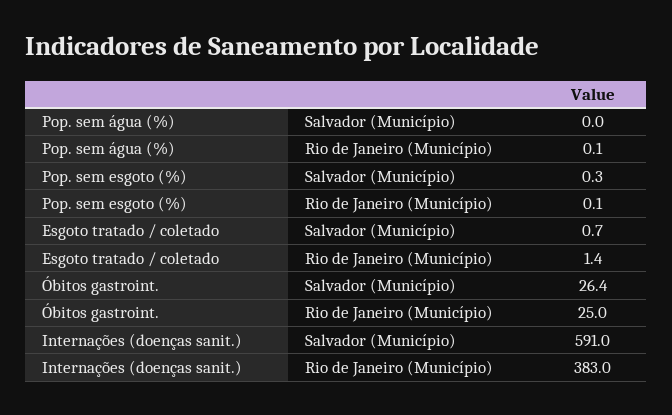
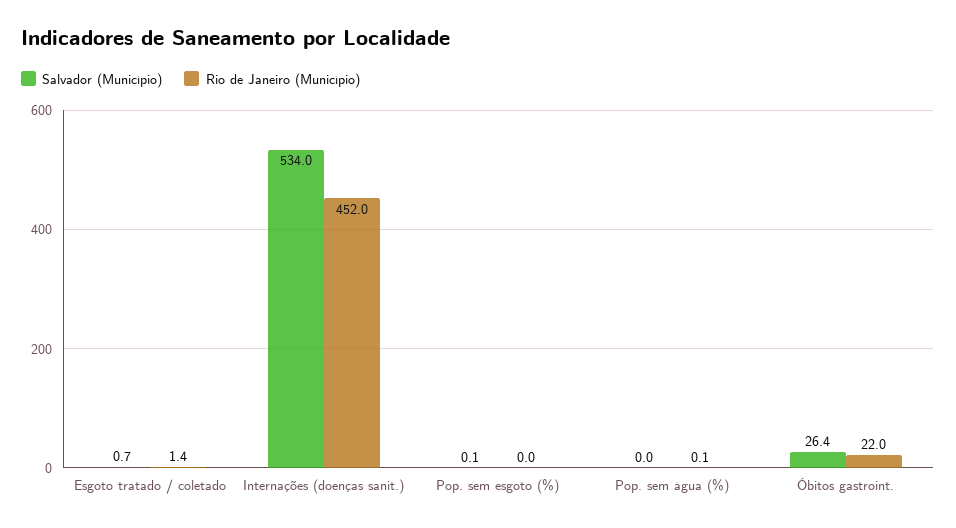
  {
    "Salvador (Município)": {
      "Pop. sem água (%)": 0,
-     "Pop. sem esgoto (%)": 0.3,
+     "Pop. sem esgoto (%)": 0.1,
      "Esgoto tratado / coletado": 0.7,
      "Óbitos gastroint.": 26.4,
-     "Internações (doenças sanit.)": 591
+     "Internações (doenças sanit.)": 534
    },
    "Rio de Janeiro (Município)": {
      "Pop. sem água (%)": 0.1,
-     "Pop. sem esgoto (%)": 0.1,
+     "Pop. sem esgoto (%)": 0,
      "Esgoto tratado / coletado": 1.4,
-     "Óbitos gastroint.": 25,
+     "Óbitos gastroint.": 22,
-     "Internações (doenças sanit.)": 383
+     "Internações (doenças sanit.)": 452
    }
  }

